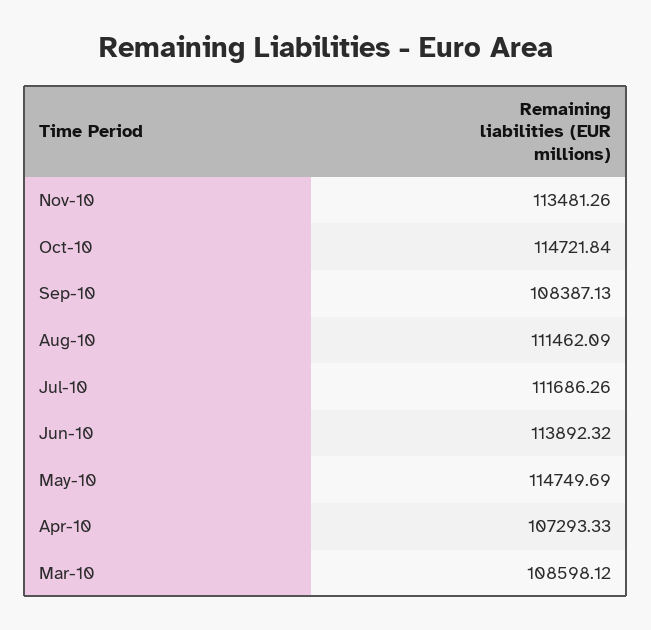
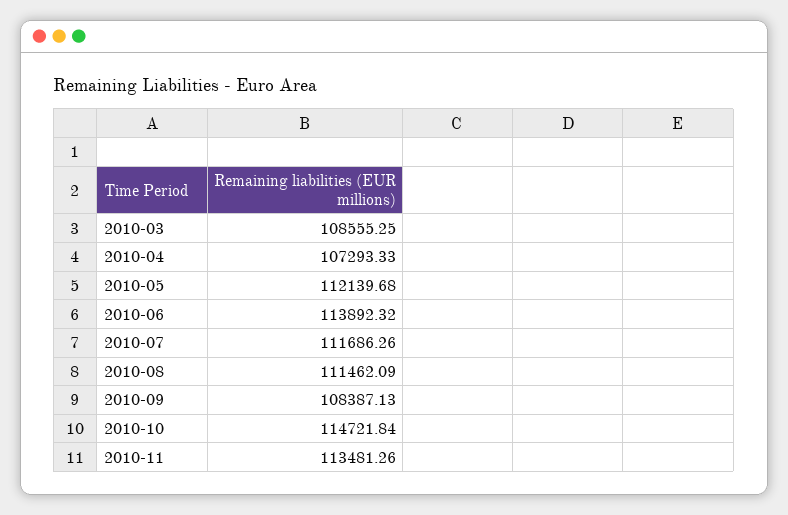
  {
    "Nov-10": 113481.26,
    "Oct-10": 114721.84,
    "Sep-10": 108387.13,
    "Aug-10": 111462.09,
    "Jul-10": 111686.26,
    "Jun-10": 113892.32,
-   "May-10": 114749.69,
+   "May-10": 112139.68,
    "Apr-10": 107293.33,
-   "Mar-10": 108598.12
+   "Mar-10": 108555.25
  }

